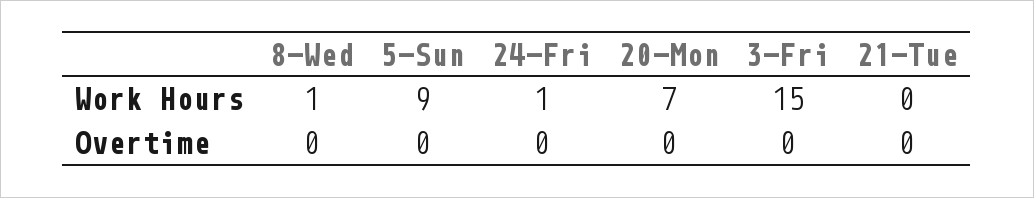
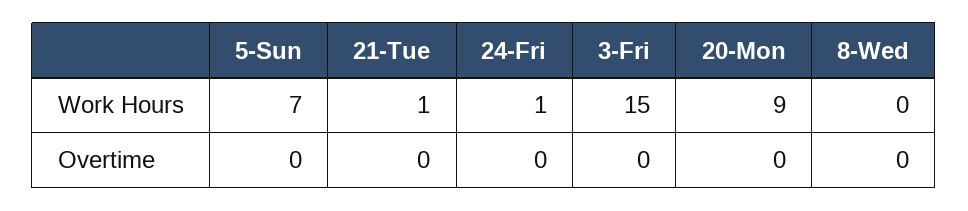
  {
    "8-Wed": {
-     "Work Hours": 1,
+     "Work Hours": 0,
      "Overtime": 0
    },
    "5-Sun": {
-     "Work Hours": 9,
+     "Work Hours": 7,
      "Overtime": 0
    },
    "24-Fri": {
      "Work Hours": 1,
      "Overtime": 0
    },
    "20-Mon": {
-     "Work Hours": 7,
+     "Work Hours": 9,
      "Overtime": 0
    },
    "3-Fri": {
      "Work Hours": 15,
      "Overtime": 0
    },
    "21-Tue": {
-     "Work Hours": 0,
+     "Work Hours": 1,
      "Overtime": 0
    }
  }

